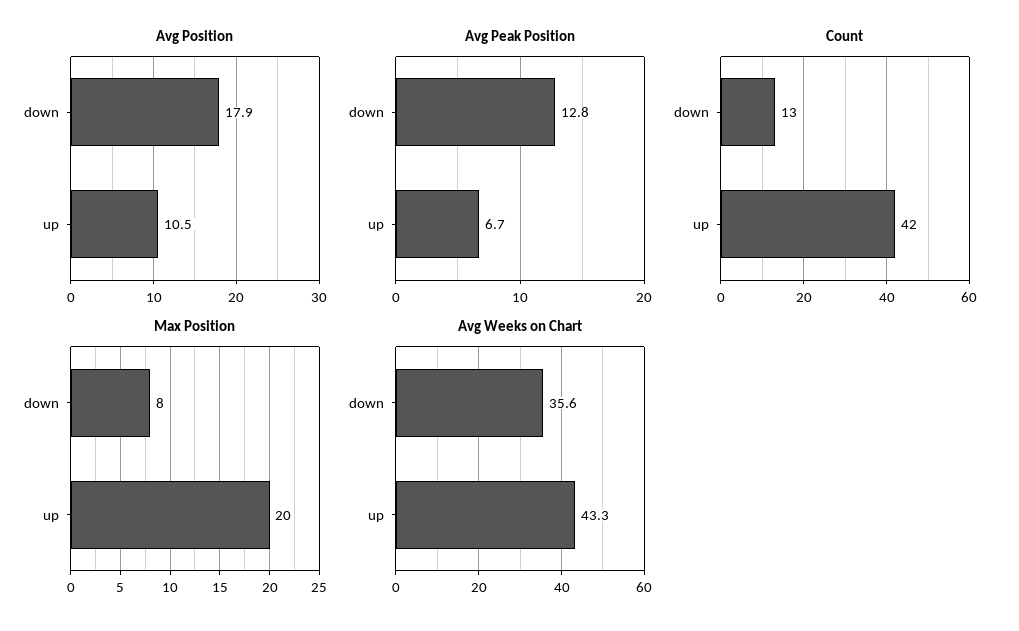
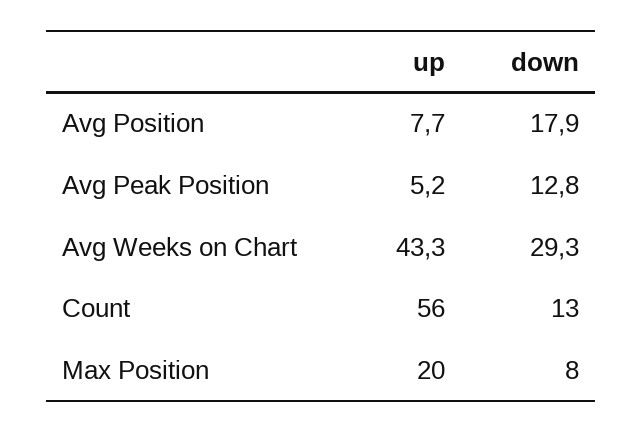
  {
    "Avg Position": {
      "down": 17.9,
-     "up": 10.5
+     "up": 7.7
    },
    "Avg Peak Position": {
      "down": 12.8,
-     "up": 6.7
+     "up": 5.2
    },
    "Count": {
      "down": 13,
-     "up": 42
+     "up": 56
    },
    "Max Position": {
      "down": 8,
      "up": 20
    },
    "Avg Weeks on Chart": {
-     "down": 35.6,
+     "down": 29.3,
      "up": 43.3
    }
  }

